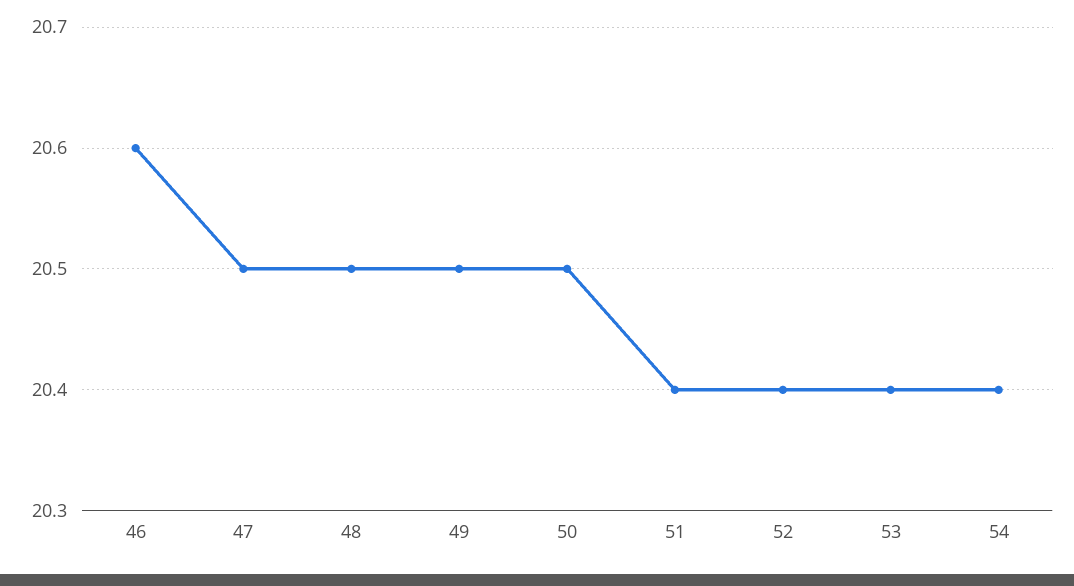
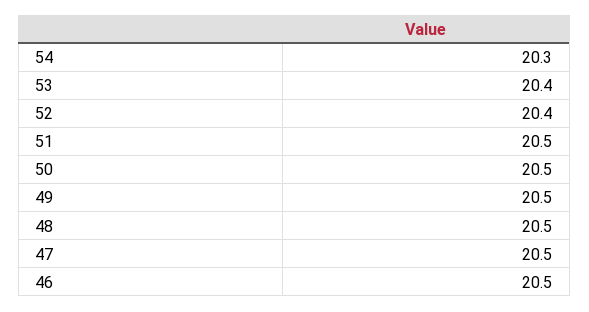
  {
-   "46": 20.6,
+   "46": 20.5,
    "47": 20.5,
    "48": 20.5,
    "49": 20.5,
    "50": 20.5,
-   "51": 20.4,
+   "51": 20.5,
    "52": 20.4,
    "53": 20.4,
-   "54": 20.4
+   "54": 20.3
  }

